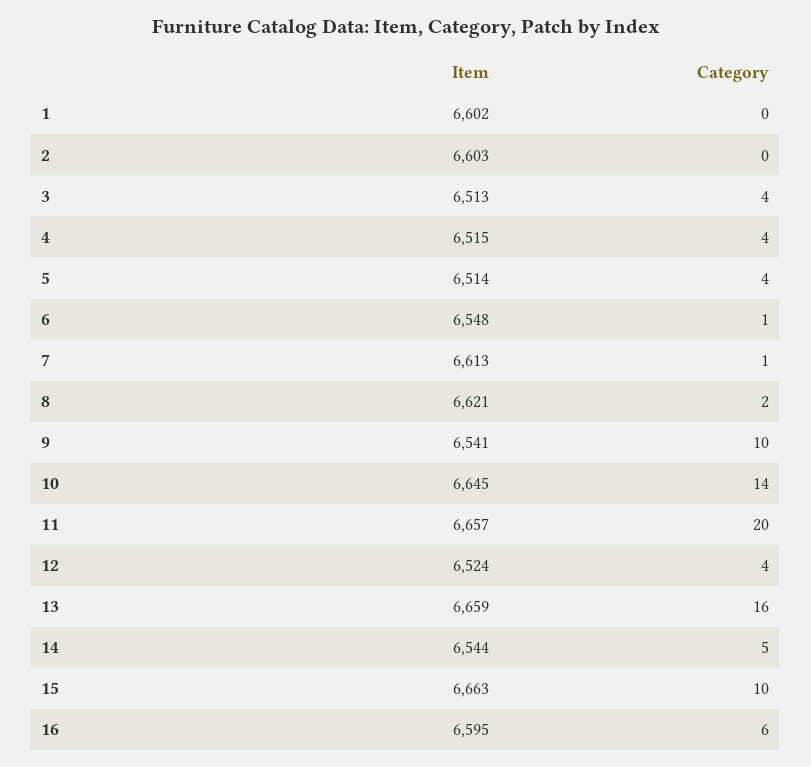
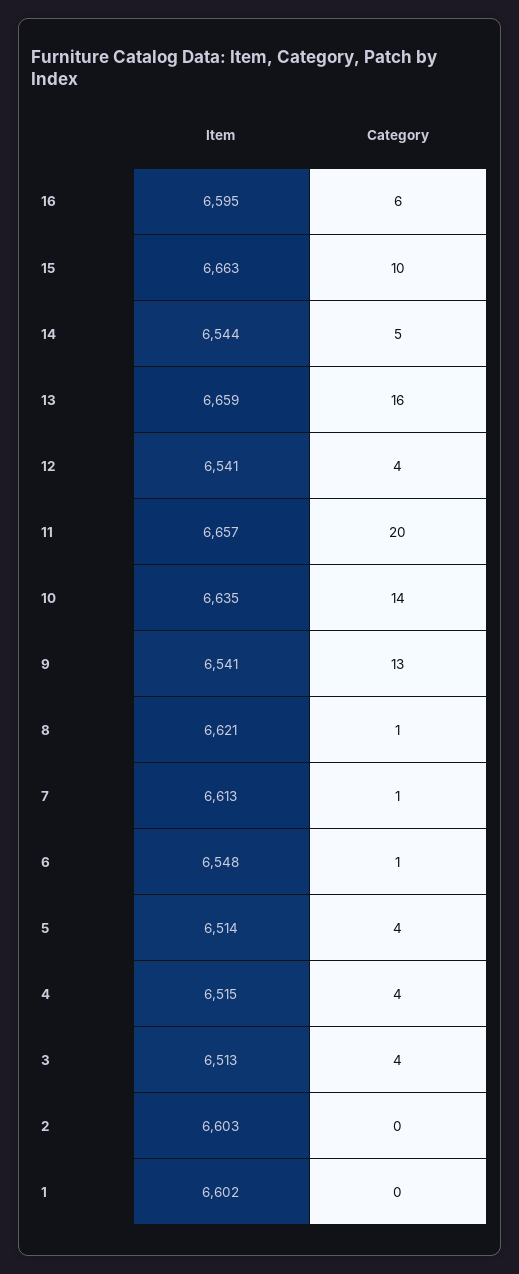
  {
    "Item": {
      "1": 6602,
      "2": 6603,
      "3": 6513,
      "4": 6515,
      "5": 6514,
      "6": 6548,
      "7": 6613,
      "8": 6621,
      "9": 6541,
-     "10": 6645,
+     "10": 6635,
      "11": 6657,
-     "12": 6524,
+     "12": 6541,
      "13": 6659,
      "14": 6544,
      "15": 6663,
      "16": 6595
    },
    "Category": {
      "1": 0,
      "2": 0,
      "3": 4,
      "4": 4,
      "5": 4,
      "6": 1,
      "7": 1,
-     "8": 2,
+     "8": 1,
-     "9": 10,
+     "9": 13,
      "10": 14,
      "11": 20,
      "12": 4,
      "13": 16,
      "14": 5,
      "15": 10,
      "16": 6
    }
  }

